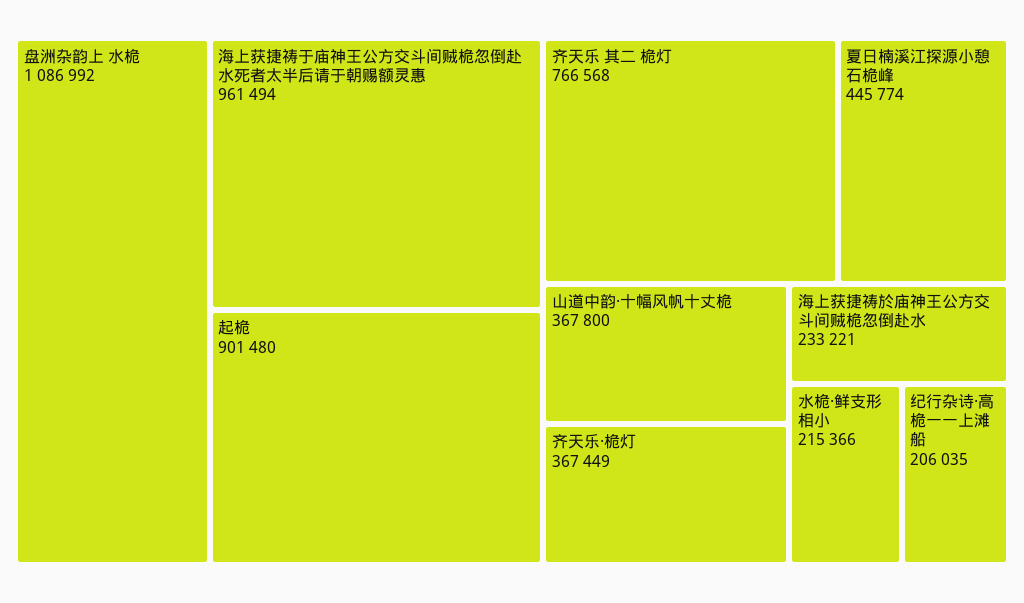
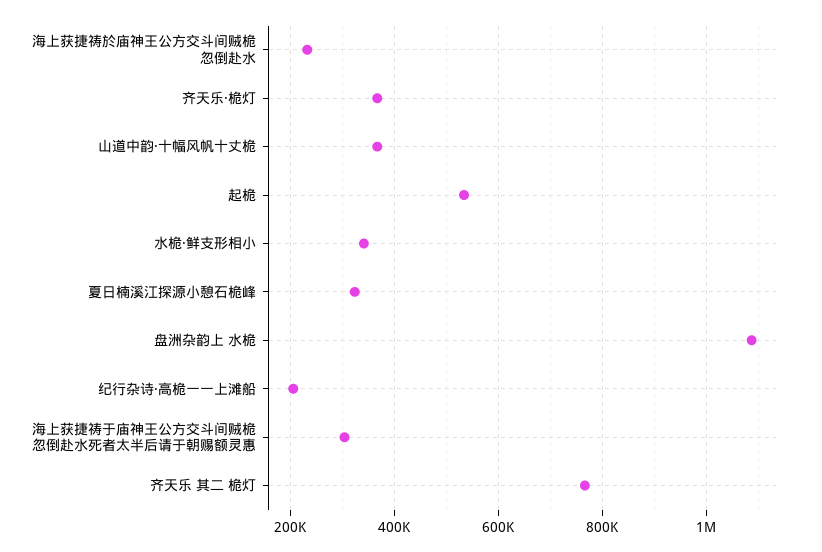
  {
    "盘洲杂韵上 水桅": 1086992,
-   "海上获捷祷于庙神王公方交斗间贼桅忽倒赴水死者太半后请于朝赐额灵惠": 961494,
+   "海上获捷祷于庙神王公方交斗间贼桅忽倒赴水死者太半后请于朝赐额灵惠": 300000,
-   "起桅": 901480,
+   "起桅": 540000,
    "齐天乐 其二 桅灯": 766568,
-   "夏日楠溪江探源小憩石桅峰": 445774,
+   "夏日楠溪江探源小憩石桅峰": 320000,
    "山道中韵·十幅风帆十丈桅": 367800,
    "齐天乐·桅灯": 367449,
    "海上获捷祷於庙神王公方交斗间贼桅忽倒赴水": 233221,
-   "水桅·鲜支形相小": 215366,
+   "水桅·鲜支形相小": 340000,
    "纪行杂诗·高桅一一上滩船": 206035
  }

